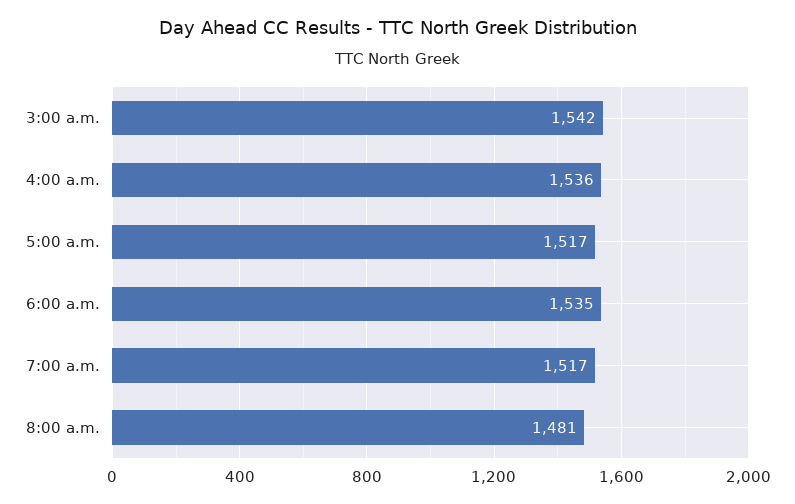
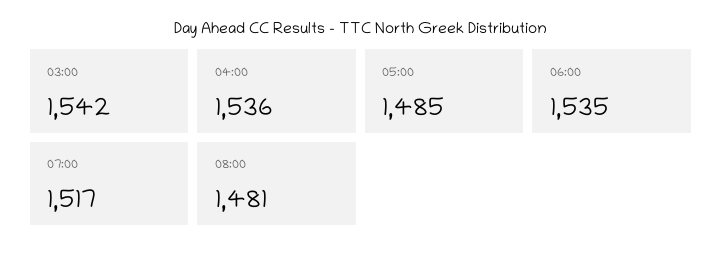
  {
    "3:00 a.m.": 1542,
    "4:00 a.m.": 1536,
-   "5:00 a.m.": 1517,
+   "5:00 a.m.": 1485,
    "6:00 a.m.": 1535,
    "7:00 a.m.": 1517,
    "8:00 a.m.": 1481
  }

